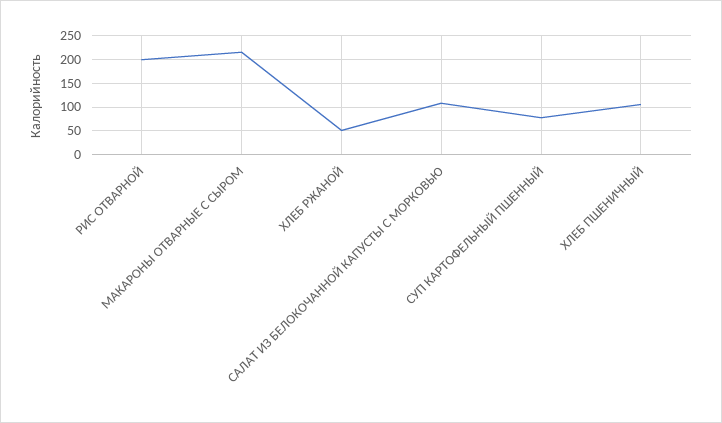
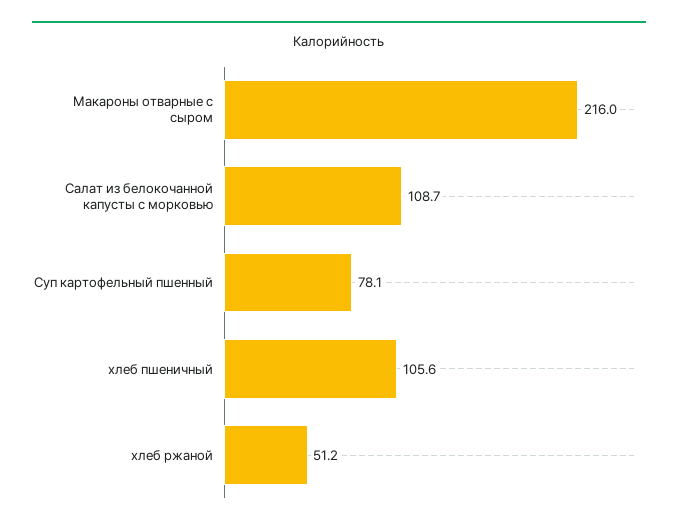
  {
-   "РИС ОТВАРНОЙ": 200,
    "МАКАРОНЫ ОТВАРНЫЕ С СЫРОМ": 216,
    "ХЛЕБ РЖАНОЙ": 51.2,
    "САЛАТ ИЗ БЕЛОКОЧАННОЙ КАПУСТЫ С МОРКОВЬЮ": 108.7,
    "СУП КАРТОФЕЛЬНЫЙ ПШЕННЫЙ": 78.1,
    "ХЛЕБ ПШЕНИЧНЫЙ": 105.6
  }

